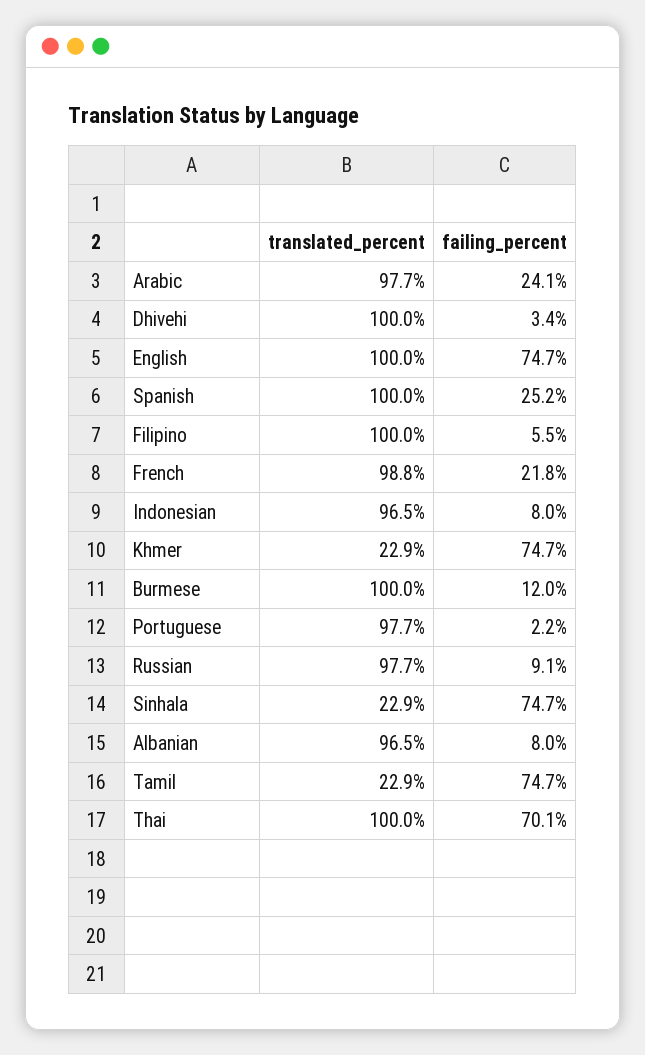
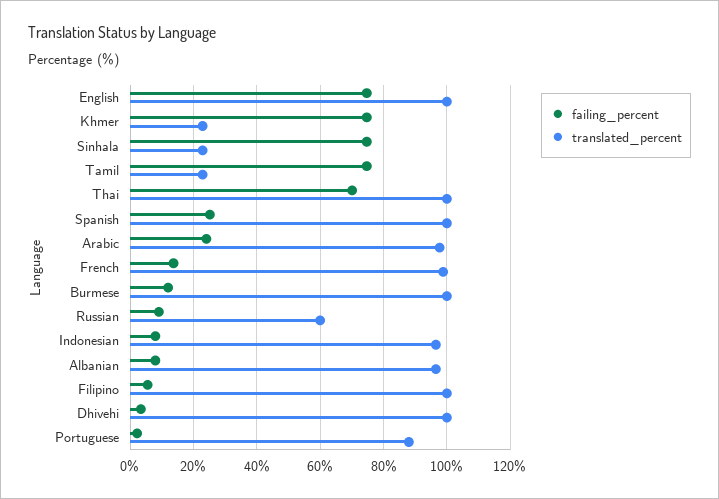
  {
    "translated_percent": {
      "Arabic": 97.7,
      "Dhivehi": 100,
      "English": 100,
      "Spanish": 100,
      "Filipino": 100,
      "French": 98.8,
      "Indonesian": 96.5,
      "Khmer": 22.9,
      "Burmese": 100,
-     "Portuguese": 97.7,
+     "Portuguese": 88,
-     "Russian": 97.7,
+     "Russian": 60,
      "Sinhala": 22.9,
      "Albanian": 96.5,
      "Tamil": 22.9,
      "Thai": 100
    },
    "failing_percent": {
      "Arabic": 24.1,
      "Dhivehi": 3.4,
      "English": 74.7,
      "Spanish": 25.2,
      "Filipino": 5.5,
-     "French": 21.8,
+     "French": 14,
      "Indonesian": 8,
      "Khmer": 74.7,
      "Burmese": 12,
      "Portuguese": 2.2,
      "Russian": 9.1,
      "Sinhala": 74.7,
      "Albanian": 8,
      "Tamil": 74.7,
      "Thai": 70.1
    }
  }

